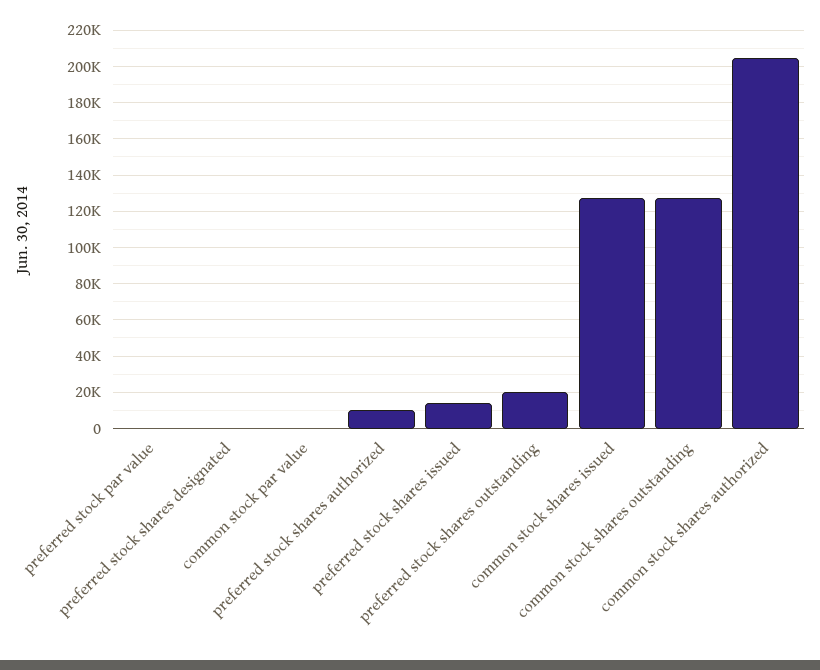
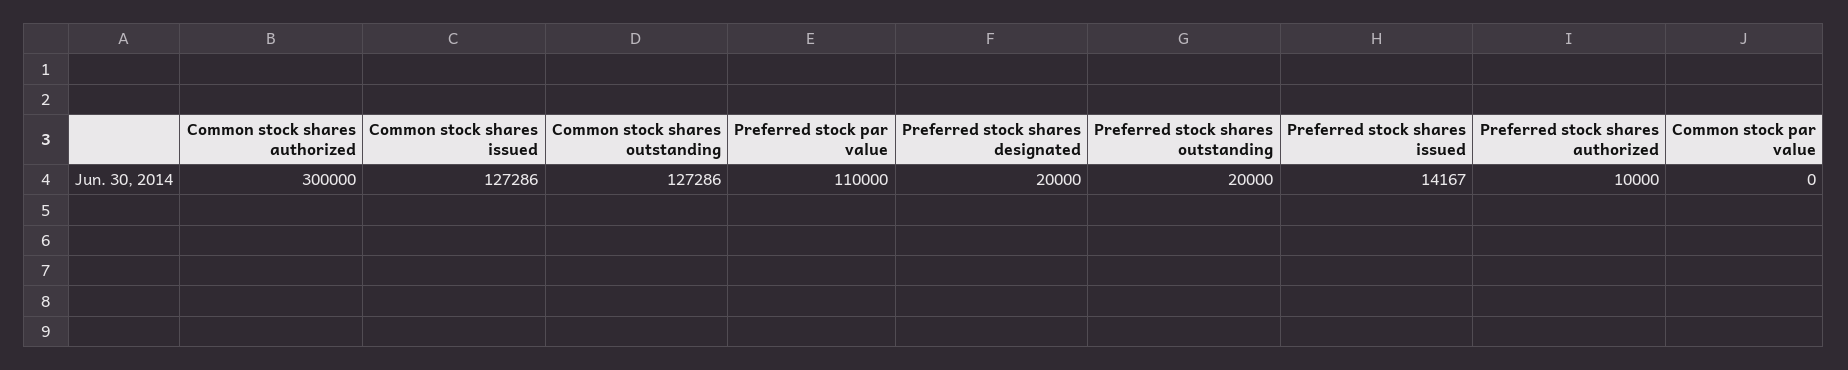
  {
-   "preferred stock par value": 0,
+   "preferred stock par value": 110000,
-   "preferred stock shares designated": 0,
+   "preferred stock shares designated": 20000,
    "common stock par value": 0,
    "preferred stock shares authorized": 10000,
    "preferred stock shares issued": 14167,
    "preferred stock shares outstanding": 20000,
    "common stock shares issued": 127286,
    "common stock shares outstanding": 127286,
-   "common stock shares authorized": 205000
+   "common stock shares authorized": 300000
  }

